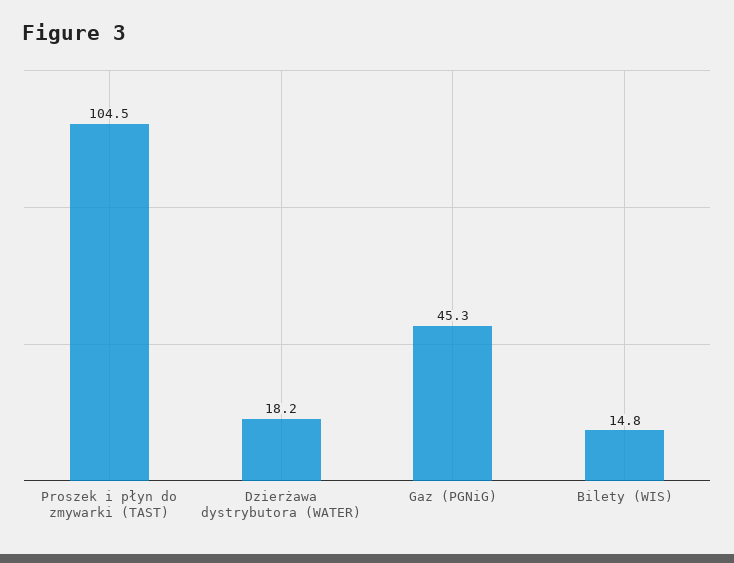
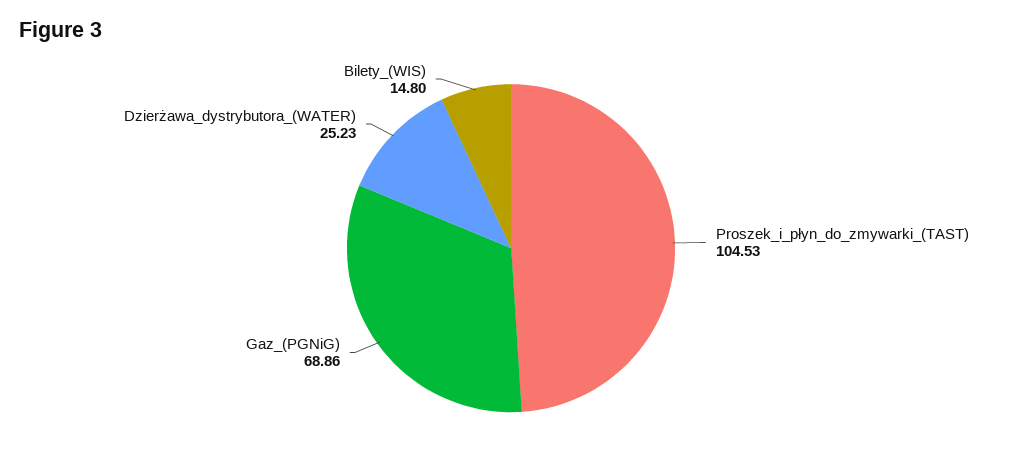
  {
    "Proszek i płyn do zmywarki (TAST)": 104.53,
-   "Dzierżawa dystrybutora (WATER)": 18.2,
+   "Dzierżawa dystrybutora (WATER)": 25.23,
-   "Gaz (PGNiG)": 45.3,
+   "Gaz (PGNiG)": 68.86,
    "Bilety (WIS)": 14.8
  }

